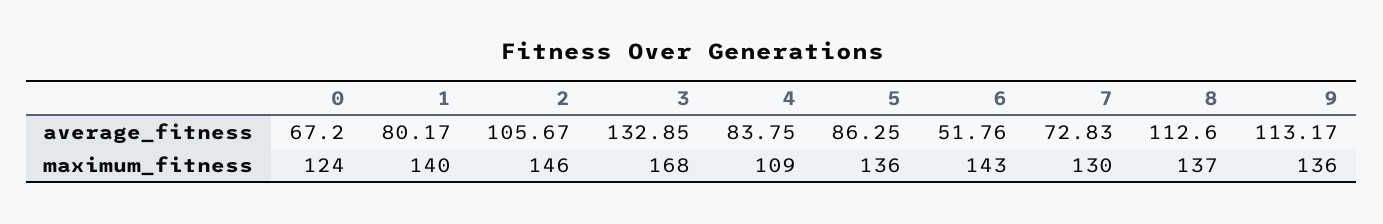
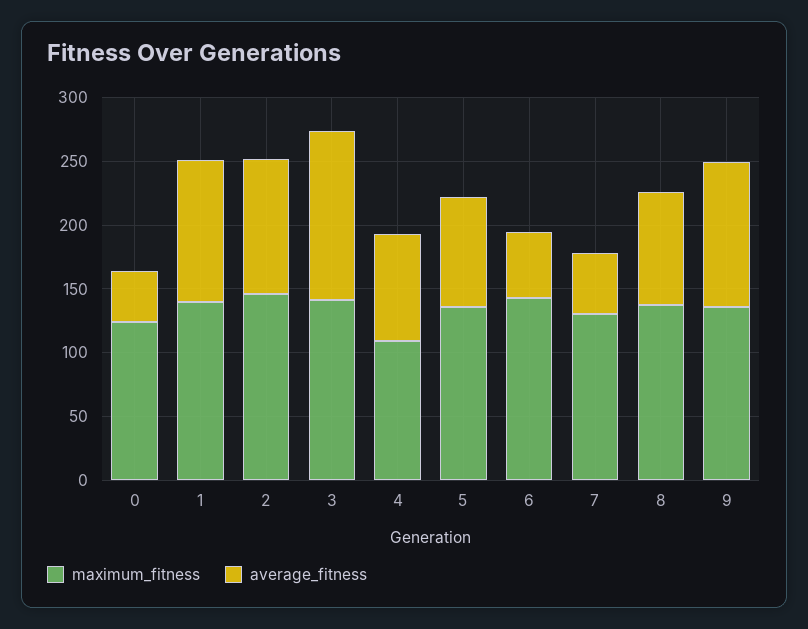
  {
    "average_fitness": {
-     "0": 67.2,
+     "0": 40,
-     "1": 80.17,
+     "1": 110,
      "2": 105.67,
      "3": 132.85,
      "4": 83.75,
      "5": 86.25,
      "6": 51.76,
-     "7": 72.83,
+     "7": 50,
-     "8": 112.6,
+     "8": 90,
      "9": 113.17
    },
    "maximum_fitness": {
      "0": 124,
      "1": 140,
      "2": 146,
-     "3": 168,
+     "3": 140,
      "4": 109,
      "5": 136,
      "6": 143,
      "7": 130,
      "8": 137,
      "9": 136
    }
  }

